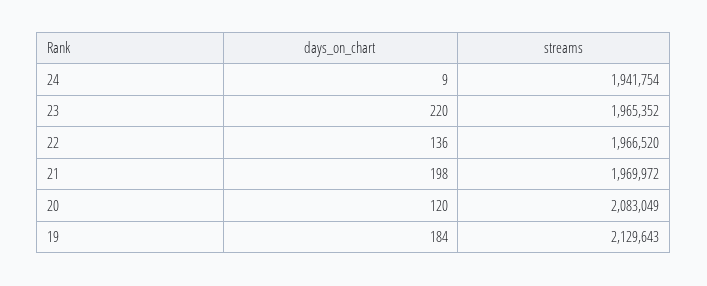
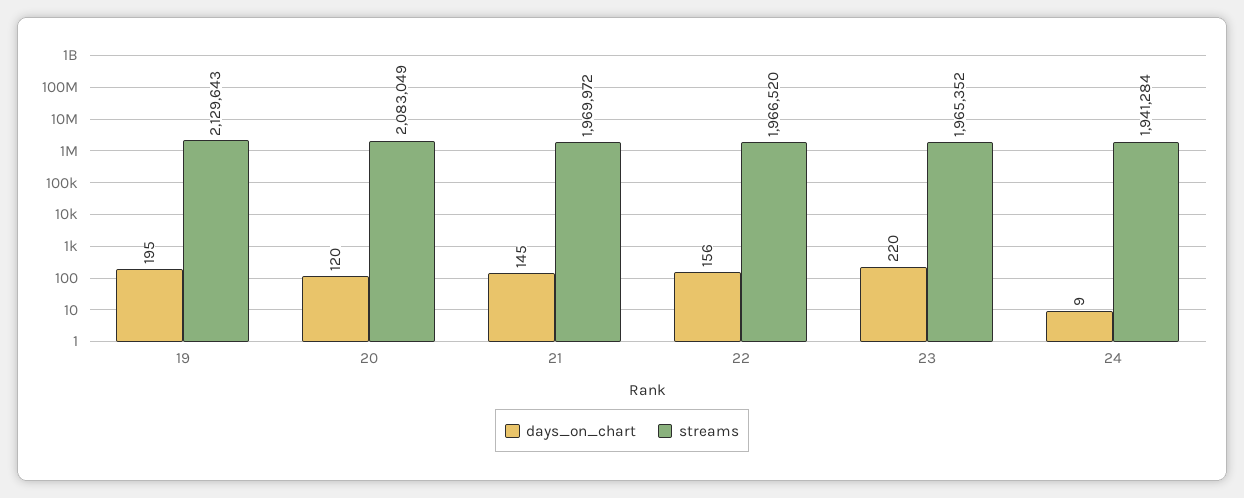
  {
    "days_on_chart": {
      "24": 9,
      "23": 220,
-     "22": 136,
+     "22": 156,
-     "21": 198,
+     "21": 145,
      "20": 120,
-     "19": 184
+     "19": 195
    },
    "streams": {
-     "24": 1941754,
+     "24": 1941284,
      "23": 1965352,
      "22": 1966520,
      "21": 1969972,
      "20": 2083049,
      "19": 2129643
    }
  }

